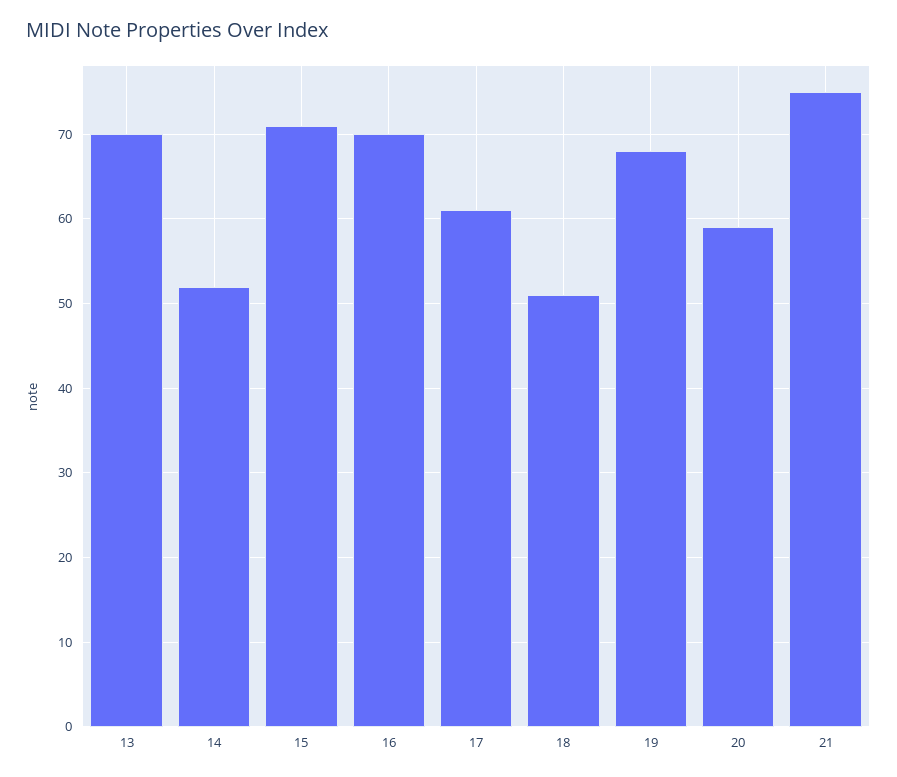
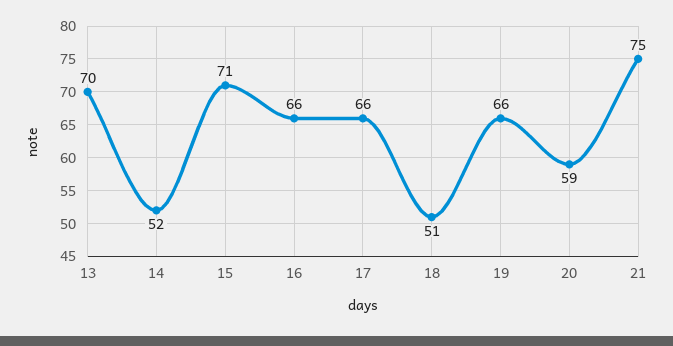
  {
    "13": 70,
    "14": 52,
    "15": 71,
-   "16": 70,
+   "16": 66,
-   "17": 61,
+   "17": 66,
    "18": 51,
-   "19": 68,
+   "19": 66,
    "20": 59,
    "21": 75
  }

